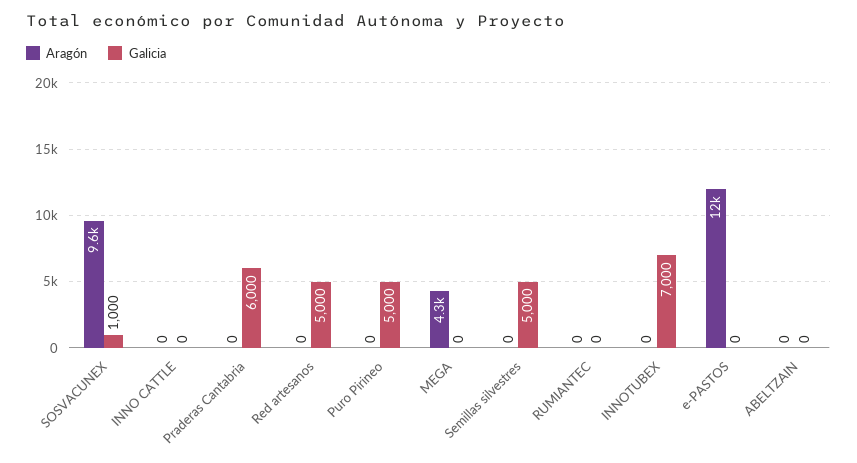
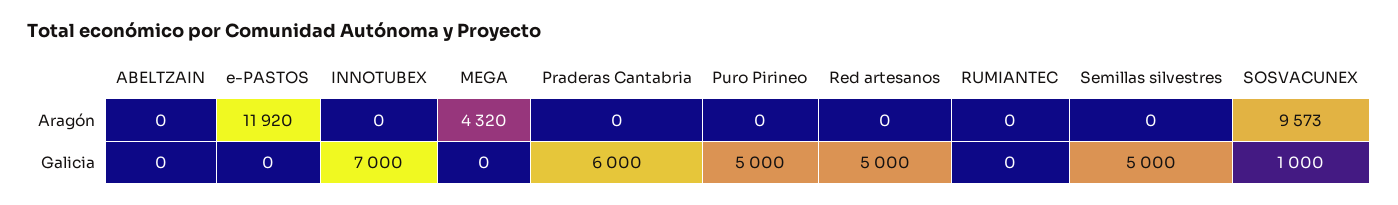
  {
    "Aragón": {
      "SOSVACUNEX": 9573,
-     "INNO CATTLE": 0,
      "Praderas Cantabria": 0,
      "Red artesanos": 0,
      "Puro Pirineo": 0,
      "MEGA": 4320,
      "Semillas silvestres": 0,
      "RUMIANTEC": 0,
      "INNOTUBEX": 0,
      "e-PASTOS": 11920,
      "ABELTZAIN": 0
    },
    "Galicia": {
      "SOSVACUNEX": 1000,
-     "INNO CATTLE": 0,
      "Praderas Cantabria": 6000,
      "Red artesanos": 5000,
      "Puro Pirineo": 5000,
      "MEGA": 0,
      "Semillas silvestres": 5000,
      "RUMIANTEC": 0,
      "INNOTUBEX": 7000,
      "e-PASTOS": 0,
      "ABELTZAIN": 0
    }
  }

